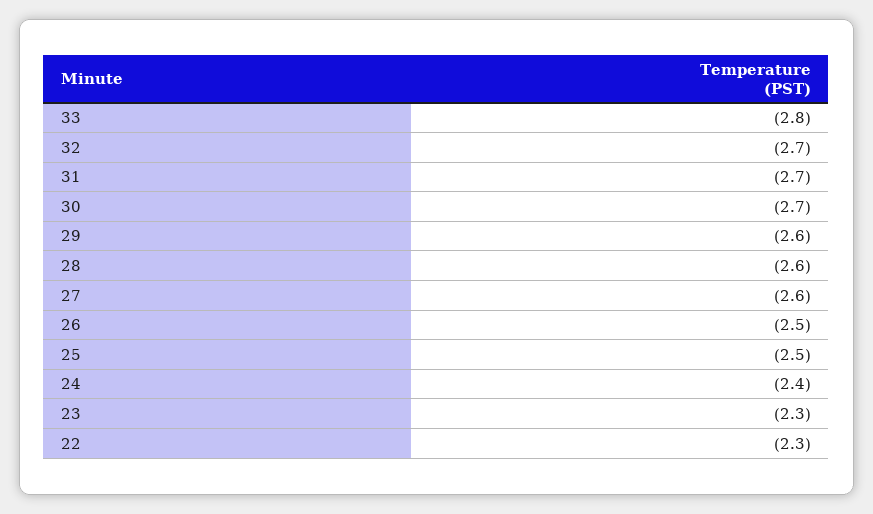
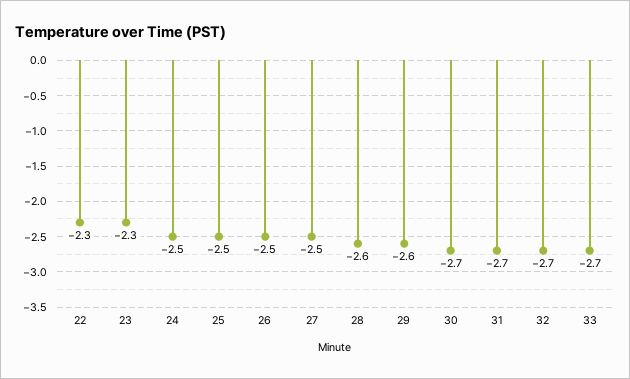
  {
-   "33": -2.8,
+   "33": -2.7,
    "32": -2.7,
    "31": -2.7,
    "30": -2.7,
    "29": -2.6,
    "28": -2.6,
-   "27": -2.6,
+   "27": -2.5,
    "26": -2.5,
    "25": -2.5,
-   "24": -2.4,
+   "24": -2.5,
    "23": -2.3,
    "22": -2.3
  }

